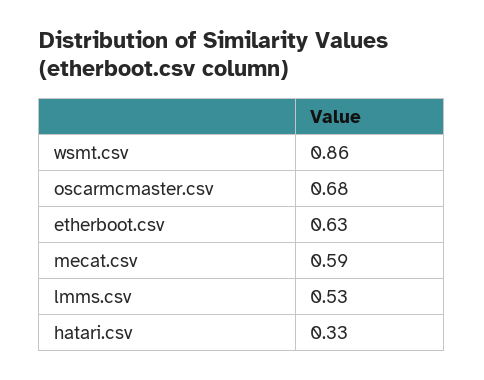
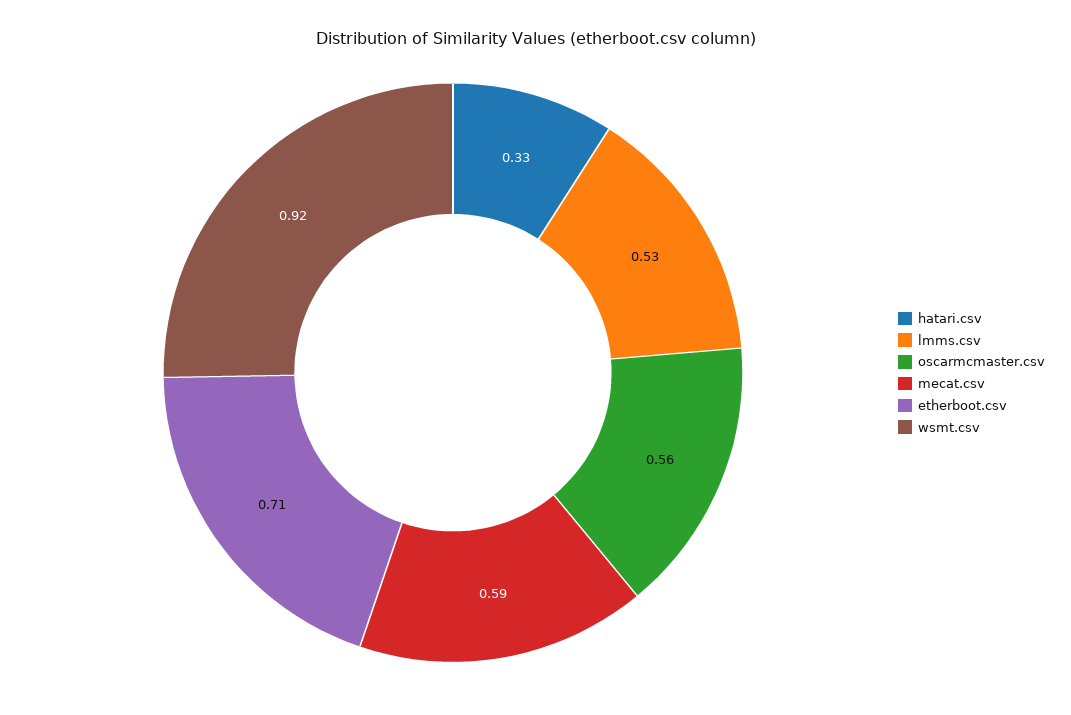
  {
-   "wsmt.csv": 0.86,
+   "wsmt.csv": 0.92,
-   "oscarmcmaster.csv": 0.68,
+   "oscarmcmaster.csv": 0.56,
-   "etherboot.csv": 0.63,
+   "etherboot.csv": 0.71,
    "mecat.csv": 0.59,
    "lmms.csv": 0.53,
    "hatari.csv": 0.33
  }

